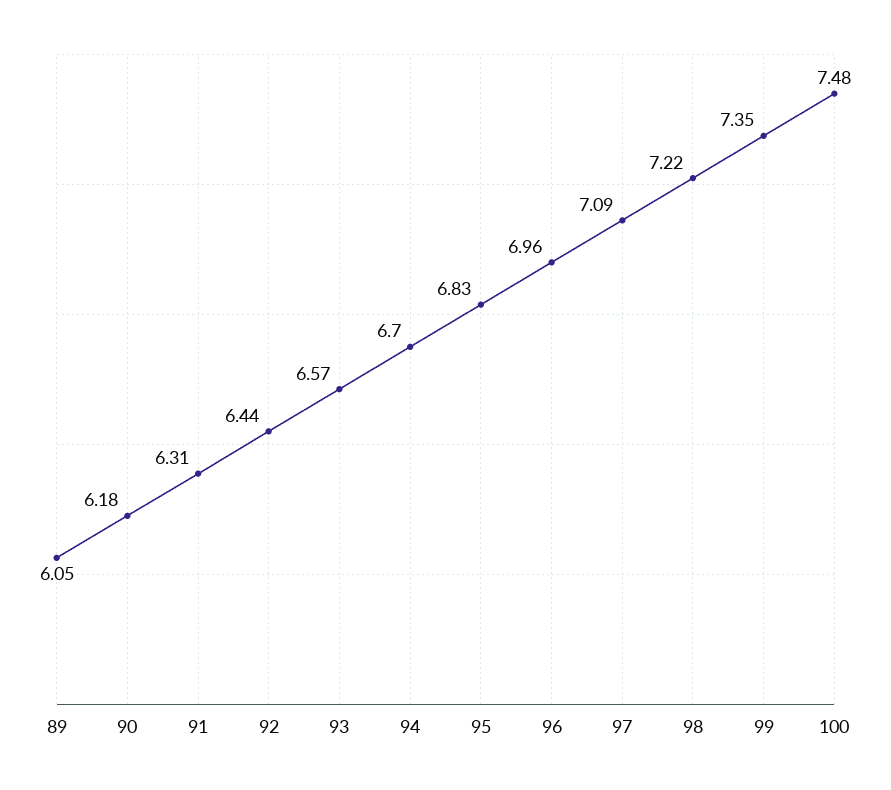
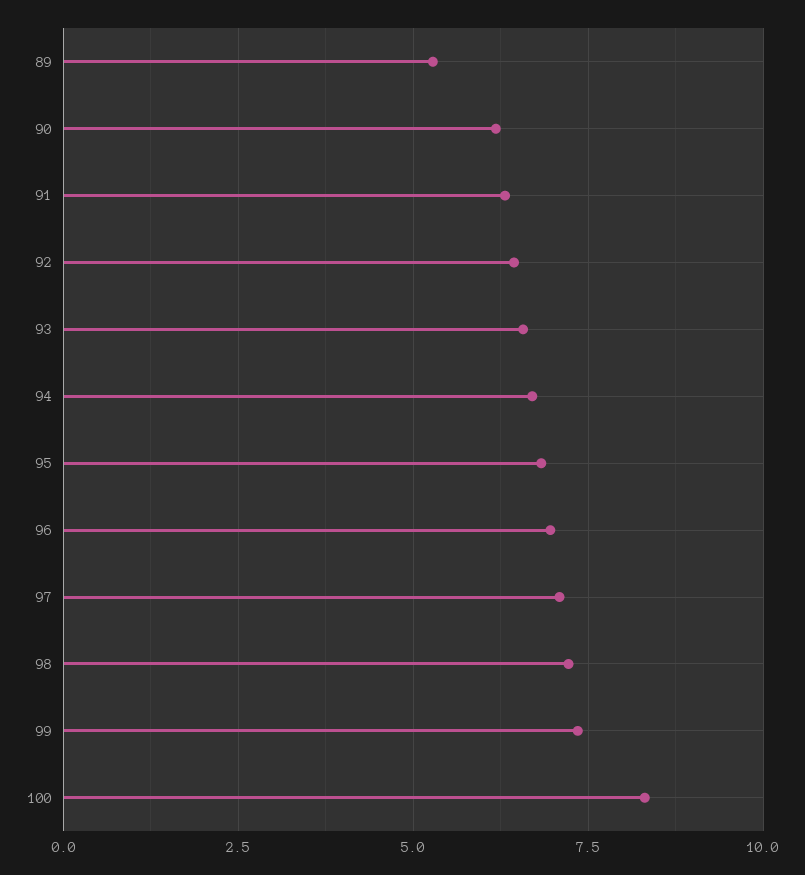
  {
-   "89": 6.05,
+   "89": 5.25,
    "90": 6.18,
    "91": 6.31,
    "92": 6.44,
    "93": 6.57,
    "94": 6.7,
    "95": 6.83,
    "96": 6.96,
    "97": 7.09,
    "98": 7.22,
    "99": 7.35,
-   "100": 7.48
+   "100": 8.25
  }

